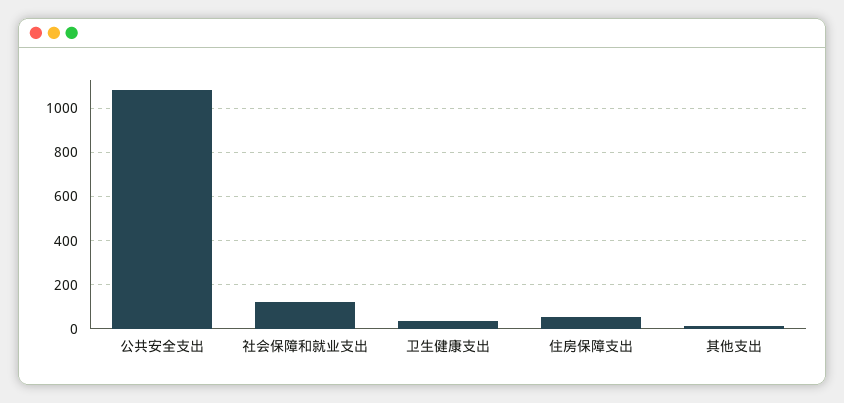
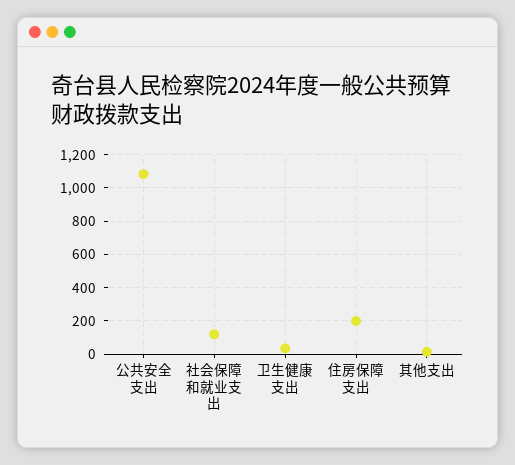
  {
    "公共安全支出": 1100,
    "社会保障和就业支出": 100,
    "卫生健康支出": 50,
-   "住房保障支出": 50,
+   "住房保障支出": 200,
    "其他支出": 0
  }

